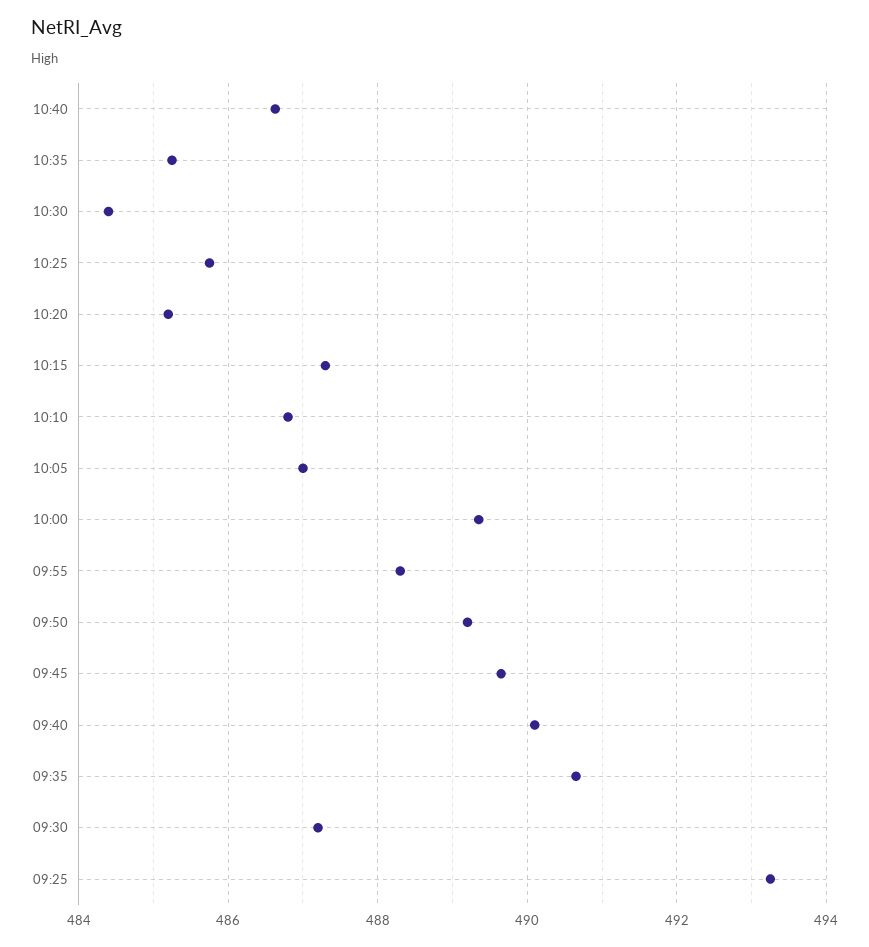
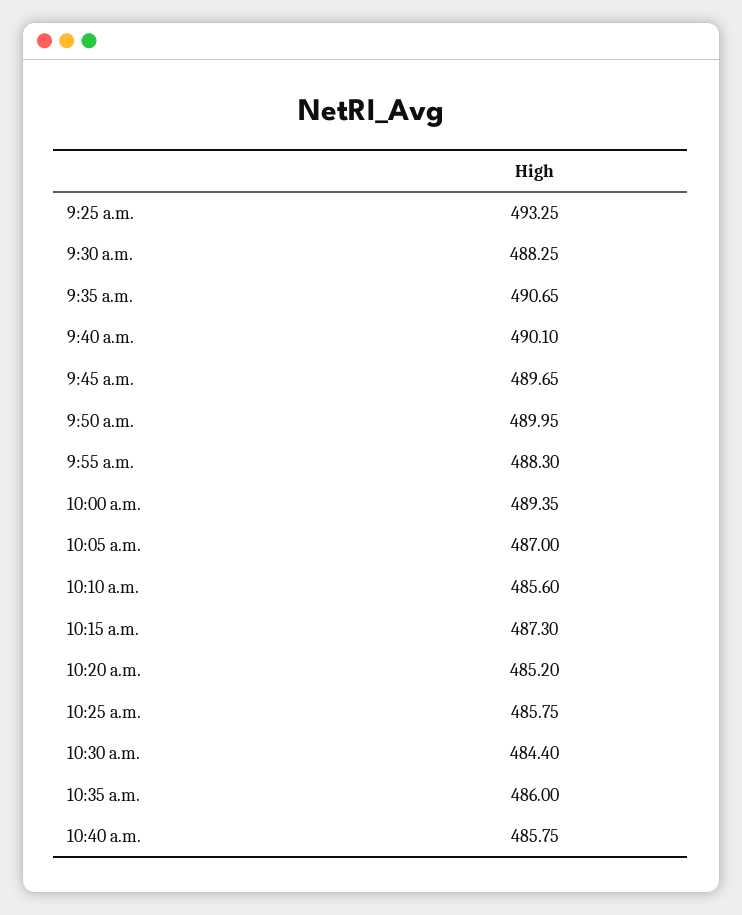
  {
-   "10:40": 486.6,
+   "10:40": 485.75,
-   "10:35": 485.2,
+   "10:35": 486,
    "10:30": 484.4,
    "10:25": 485.75,
    "10:20": 485.2,
    "10:15": 487.3,
-   "10:10": 486.8,
+   "10:10": 485.6,
    "10:05": 487,
    "10:00": 489.35,
    "09:55": 488.3,
-   "09:50": 489.2,
+   "09:50": 489.95,
    "09:45": 489.65,
    "09:40": 490.1,
    "09:35": 490.65,
-   "09:30": 487.2,
+   "09:30": 488.25,
    "09:25": 493.25
  }

